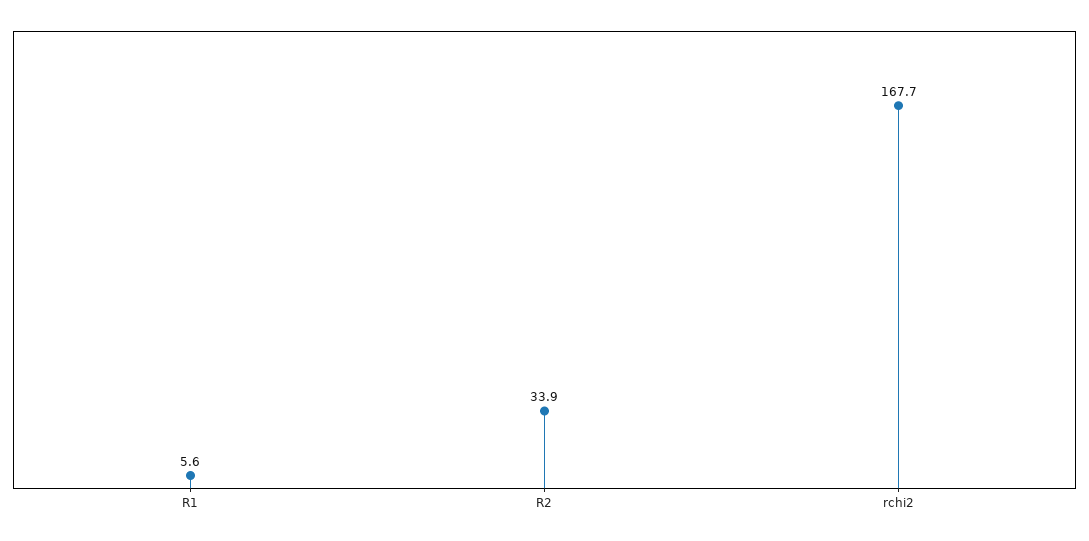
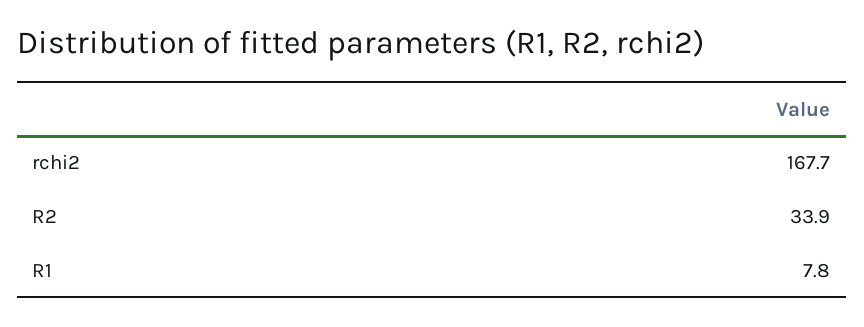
  {
-   "R1": 5.6,
+   "R1": 7.8,
    "R2": 33.9,
    "rchi2": 167.7
  }

